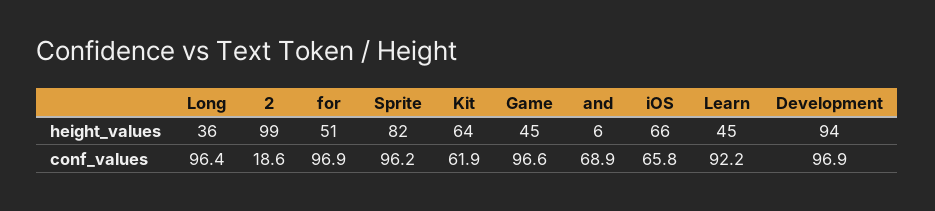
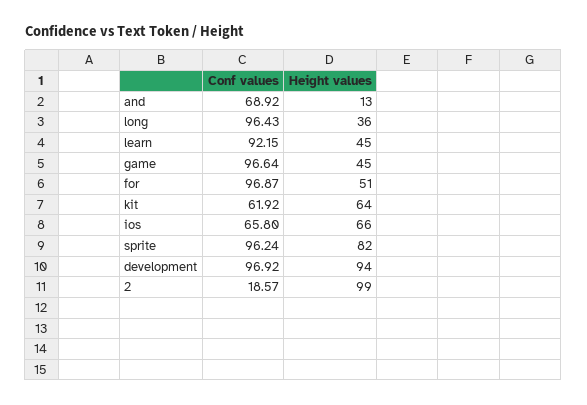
  {
    "Long": {
      "height_values": 36,
      "conf_values": 96.43
    },
    "2": {
      "height_values": 99,
      "conf_values": 18.57
    },
    "for": {
      "height_values": 51,
      "conf_values": 96.87
    },
    "Sprite": {
      "height_values": 82,
      "conf_values": 96.24
    },
    "Kit": {
      "height_values": 64,
      "conf_values": 61.92
    },
    "Game": {
      "height_values": 45,
      "conf_values": 96.64
    },
    "and": {
-     "height_values": 6,
+     "height_values": 13,
      "conf_values": 68.92
    },
    "iOS": {
      "height_values": 66,
      "conf_values": 65.8
    },
    "Learn": {
      "height_values": 45,
      "conf_values": 92.15
    },
    "Development": {
      "height_values": 94,
      "conf_values": 96.92
    }
  }

